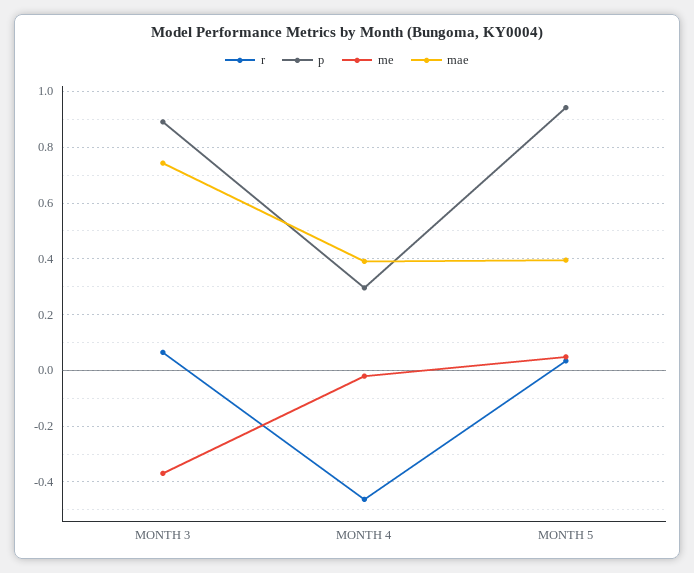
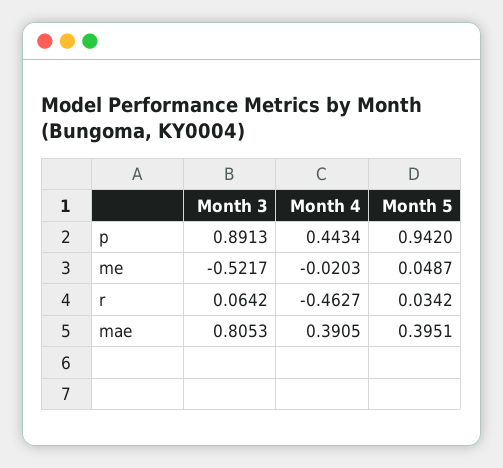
  {
    "r": {
      "MONTH 3": 0.0642,
      "MONTH 4": -0.4627,
      "MONTH 5": 0.0342
    },
    "p": {
      "MONTH 3": 0.8913,
-     "MONTH 4": 0.3,
+     "MONTH 4": 0.4434,
      "MONTH 5": 0.942
    },
    "me": {
-     "MONTH 3": -0.375,
+     "MONTH 3": -0.5217,
      "MONTH 4": -0.0203,
      "MONTH 5": 0.0487
    },
    "mae": {
-     "MONTH 3": 0.75,
+     "MONTH 3": 0.8053,
      "MONTH 4": 0.3905,
      "MONTH 5": 0.3951
    }
  }

